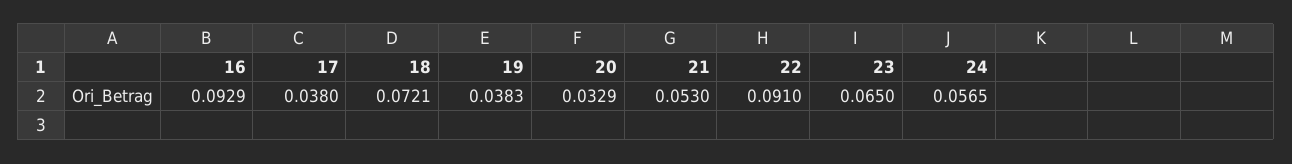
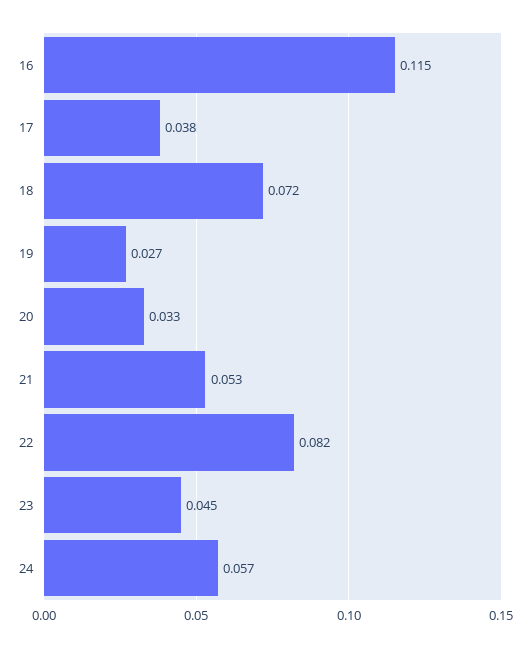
  {
-   "16": 0.0929,
+   "16": 0.115,
    "17": 0.038,
    "18": 0.0721,
-   "19": 0.0383,
+   "19": 0.027,
    "20": 0.0329,
    "21": 0.053,
-   "22": 0.091,
+   "22": 0.082,
-   "23": 0.065,
+   "23": 0.045,
    "24": 0.0565
  }

